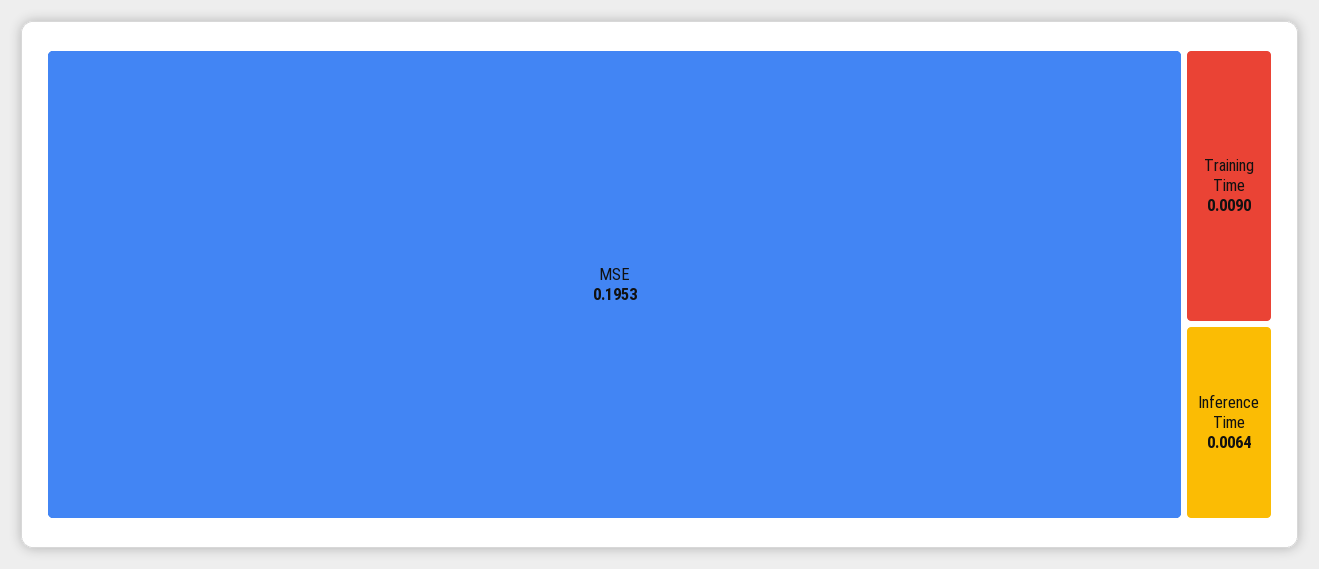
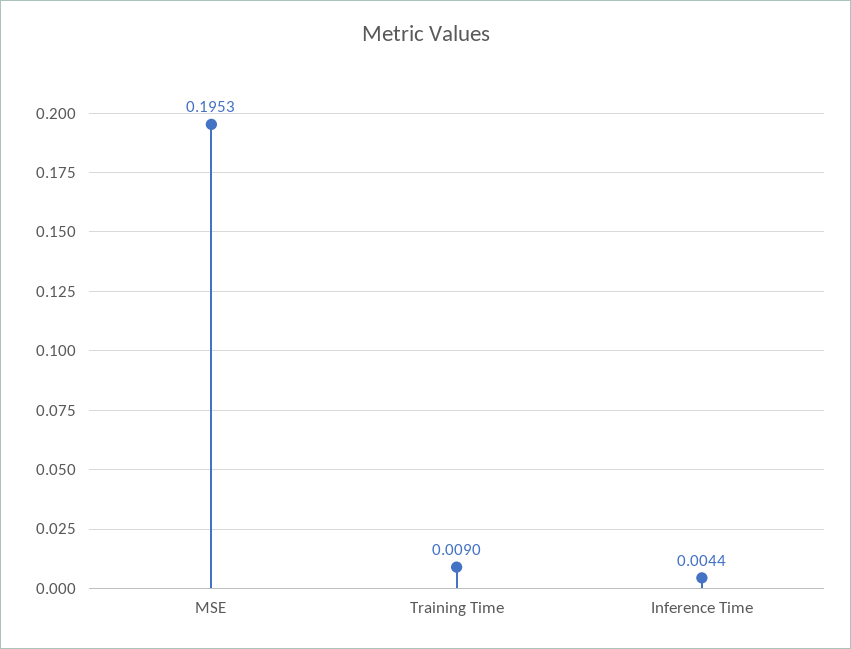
  {
    "MSE": 0.1953,
    "Training Time": 0.009,
-   "Inference Time": 0.0064
+   "Inference Time": 0.0044
  }

